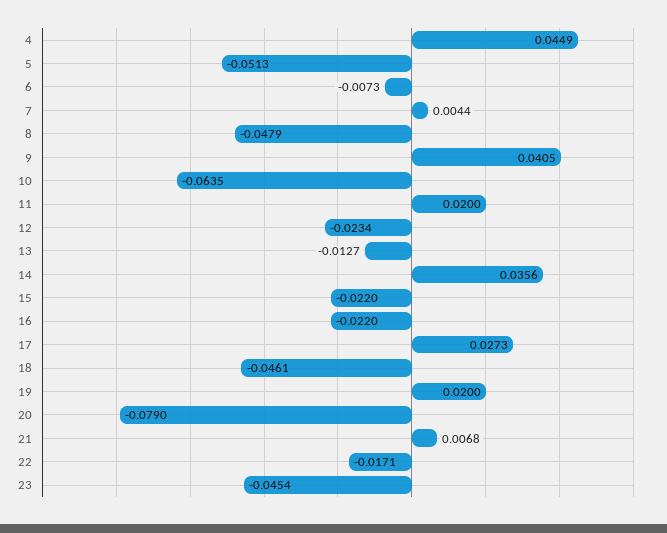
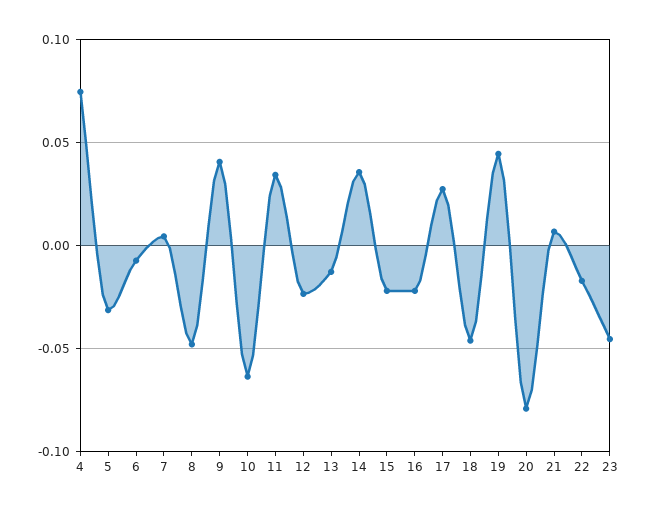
  {
-   "4": 0.0449,
+   "4": 0.075,
-   "5": -0.0513,
+   "5": -0.03,
    "6": -0.0073,
    "7": 0.0044,
    "8": -0.0479,
    "9": 0.0405,
    "10": -0.0635,
-   "11": 0.02,
+   "11": 0.035,
    "12": -0.0234,
    "13": -0.0127,
    "14": 0.0356,
    "15": -0.022,
    "16": -0.022,
    "17": 0.0273,
    "18": -0.0461,
-   "19": 0.02,
+   "19": 0.045,
    "20": -0.079,
    "21": 0.0068,
    "22": -0.0171,
    "23": -0.0454
  }

